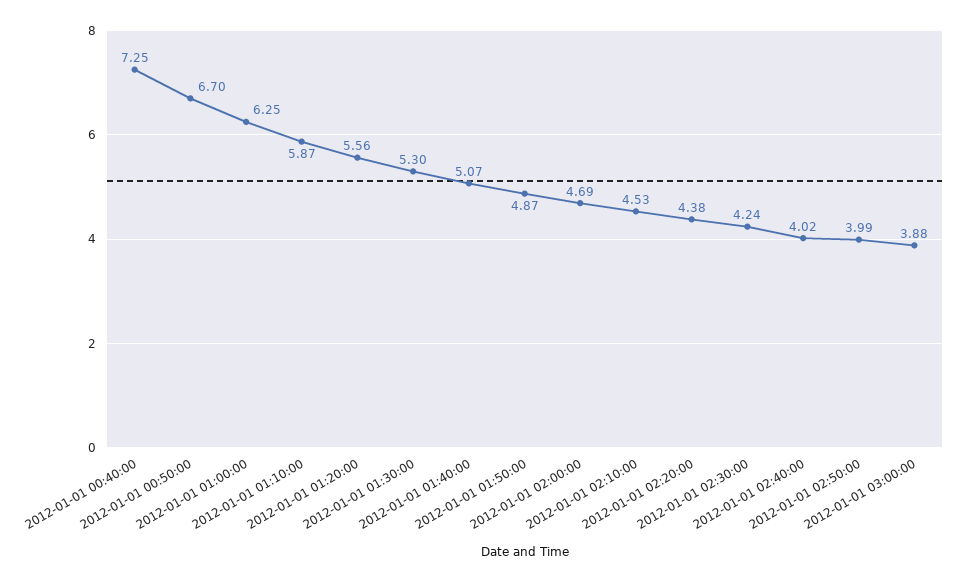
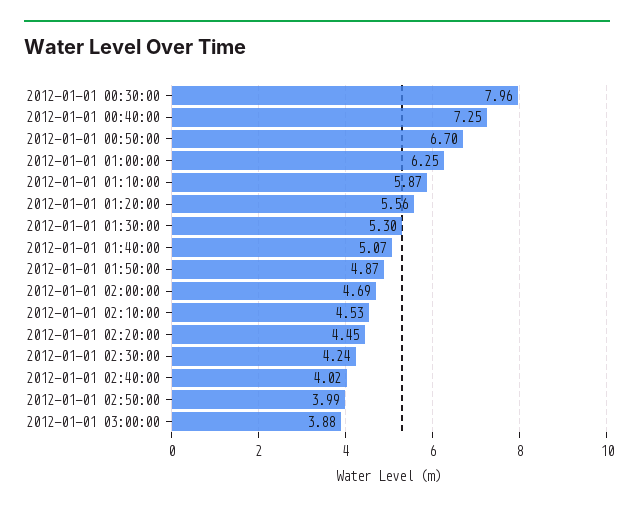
  {
    "2012-01-01 00:40:00": 7.25,
    "2012-01-01 00:50:00": 6.7,
    "2012-01-01 01:00:00": 6.25,
    "2012-01-01 01:10:00": 5.87,
    "2012-01-01 01:20:00": 5.56,
    "2012-01-01 01:30:00": 5.3,
    "2012-01-01 01:40:00": 5.07,
    "2012-01-01 01:50:00": 4.87,
    "2012-01-01 02:00:00": 4.69,
    "2012-01-01 02:10:00": 4.53,
-   "2012-01-01 02:20:00": 4.38,
+   "2012-01-01 02:20:00": 4.45,
    "2012-01-01 02:30:00": 4.24,
    "2012-01-01 02:40:00": 4.02,
    "2012-01-01 02:50:00": 3.99,
-   "2012-01-01 03:00:00": 3.88
+   "2012-01-01 03:00:00": 3.88,
+   "2012-01-01 00:30:00": 7.96
  }

